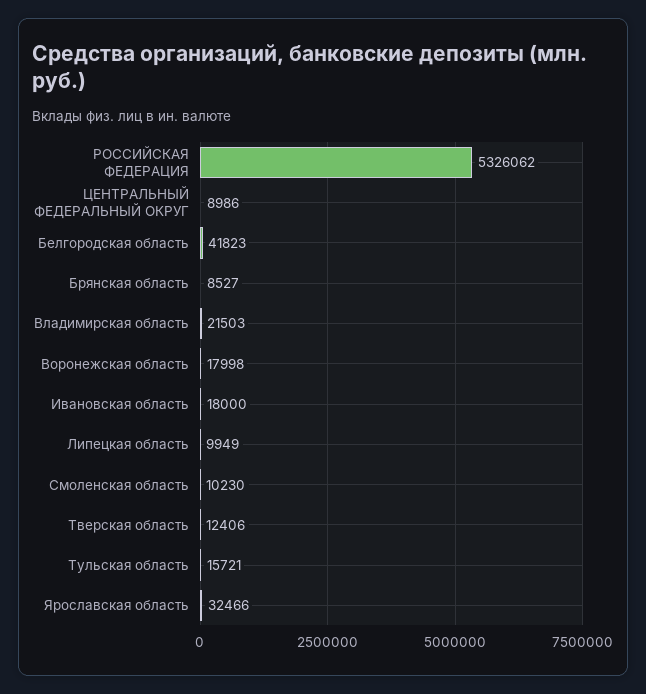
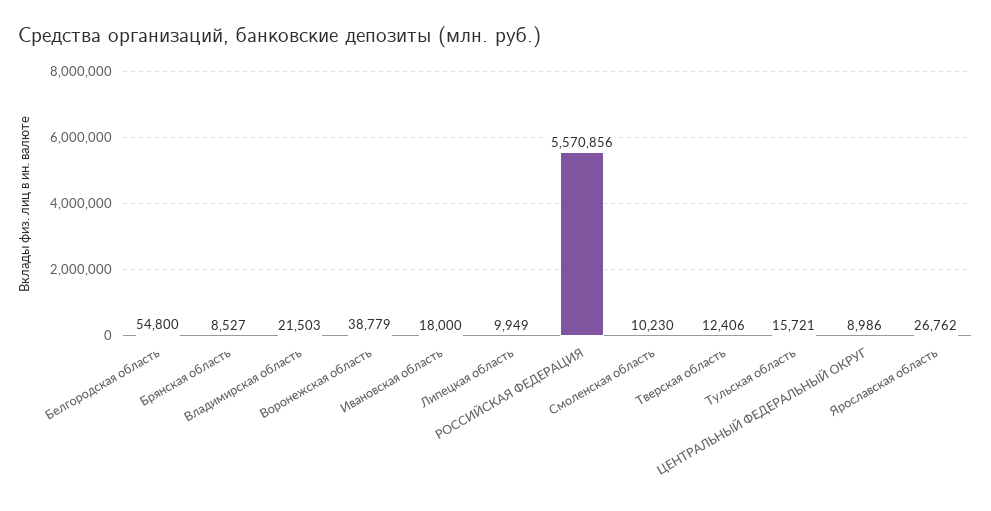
  {
-   "РОССИЙСКАЯ ФЕДЕРАЦИЯ": 5326062,
+   "РОССИЙСКАЯ ФЕДЕРАЦИЯ": 5570856,
    "ЦЕНТРАЛЬНЫЙ ФЕДЕРАЛЬНЫЙ ОКРУГ": 8986,
-   "Белгородская область": 41823,
+   "Белгородская область": 54800,
    "Брянская область": 8527,
    "Владимирская область": 21503,
-   "Воронежская область": 17998,
+   "Воронежская область": 38779,
    "Ивановская область": 18000,
    "Липецкая область": 9949,
    "Смоленская область": 10230,
    "Тверская область": 12406,
    "Тульская область": 15721,
-   "Ярославская область": 32466
+   "Ярославская область": 26762
  }

